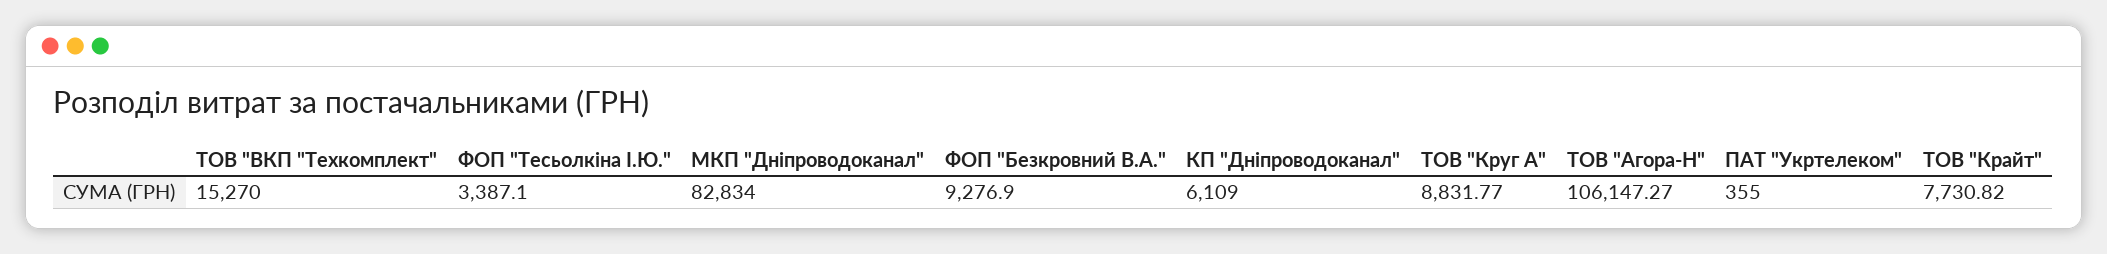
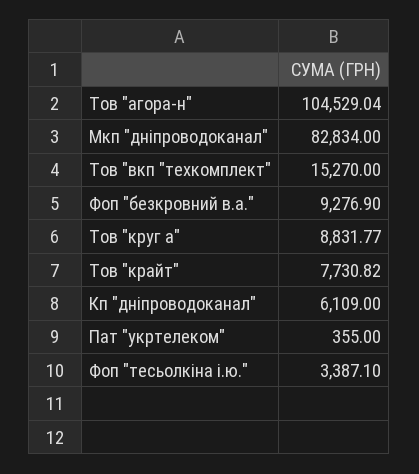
  {
    "ТОВ \"ВКП \"Техкомплект\"": 15270,
    "ФОП \"Тесьолкіна І.Ю.\"": 3387.1,
    "МКП \"Дніпроводоканал\"": 82834,
    "ФОП \"Безкровний В.А.\"": 9276.9,
    "КП \"Дніпроводоканал\"": 6109,
    "ТОВ \"Круг А\"": 8831.77,
-   "ТОВ \"Агора-Н\"": 106147.27,
+   "ТОВ \"Агора-Н\"": 104529.04,
    "ПАТ \"Укртелеком\"": 355,
    "ТОВ \"Крайт\"": 7730.82
  }

